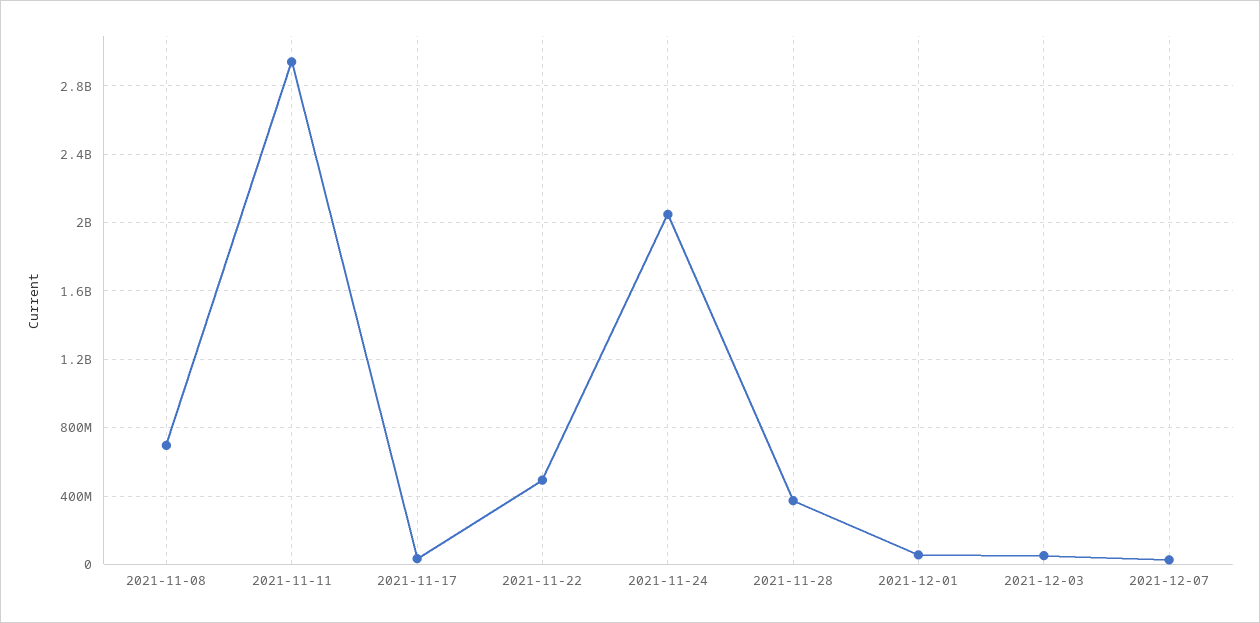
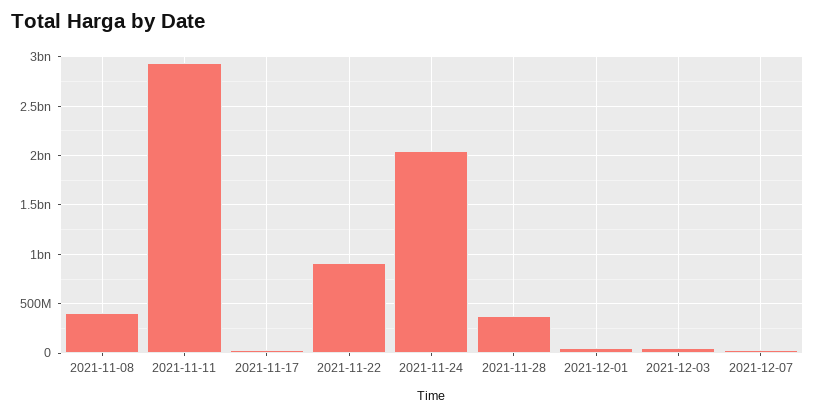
  {
-   "2021-11-08": 700000000,
+   "2021-11-08": 400000000,
    "2021-11-11": 2950000000,
    "2021-11-17": 50000000,
-   "2021-11-22": 500000000,
+   "2021-11-22": 900000000,
    "2021-11-24": 2050000000,
    "2021-11-28": 350000000,
    "2021-12-01": 50000000,
    "2021-12-03": 50000000,
    "2021-12-07": 50000000
  }

